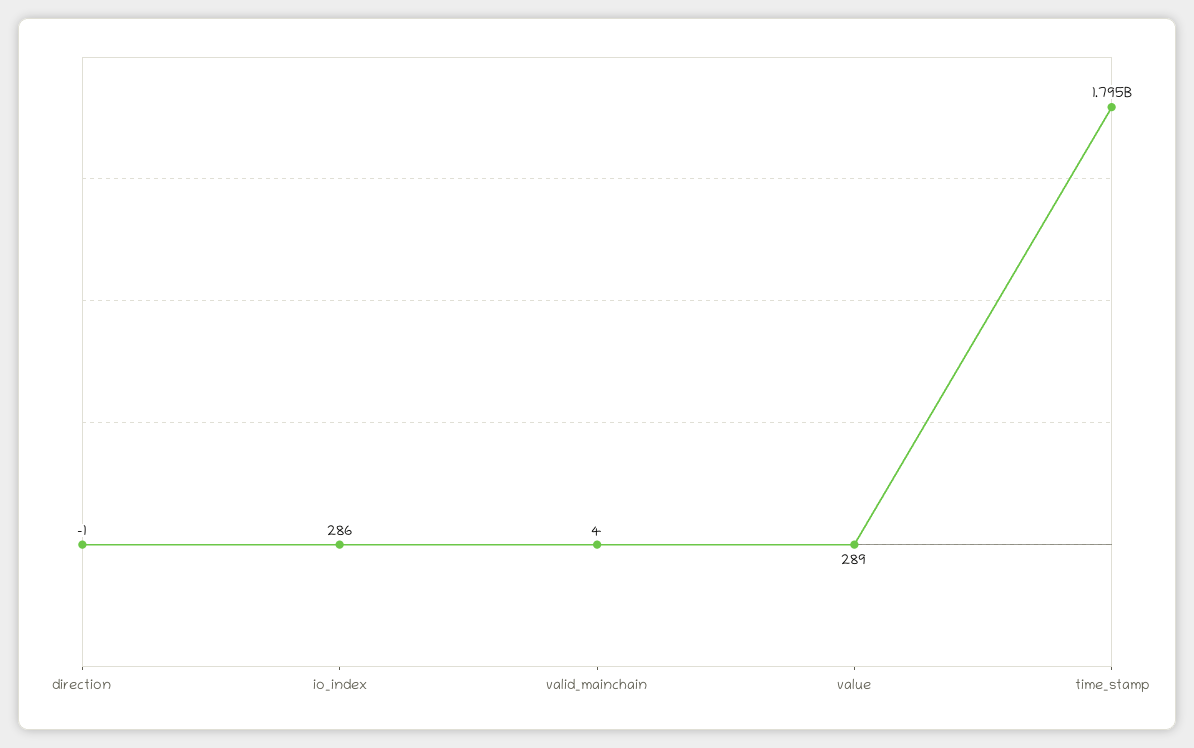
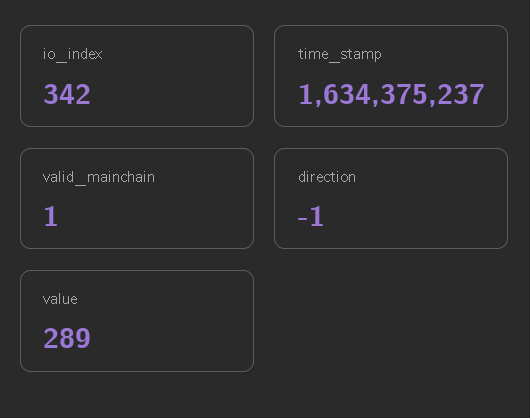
  {
    "direction": -1,
-   "io_index": 286,
+   "io_index": 342,
-   "valid_mainchain": 4,
+   "valid_mainchain": 1,
    "value": 289,
-   "time_stamp": 1795000000
+   "time_stamp": 1634375237
  }

